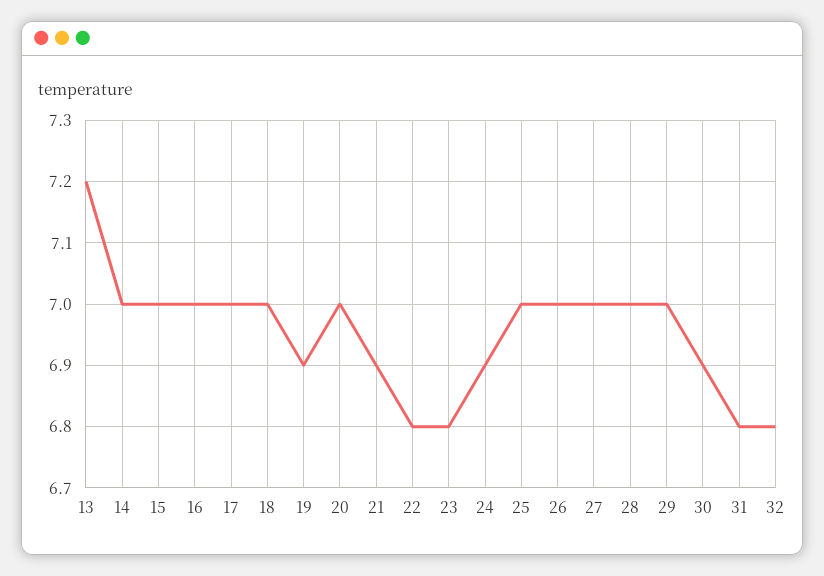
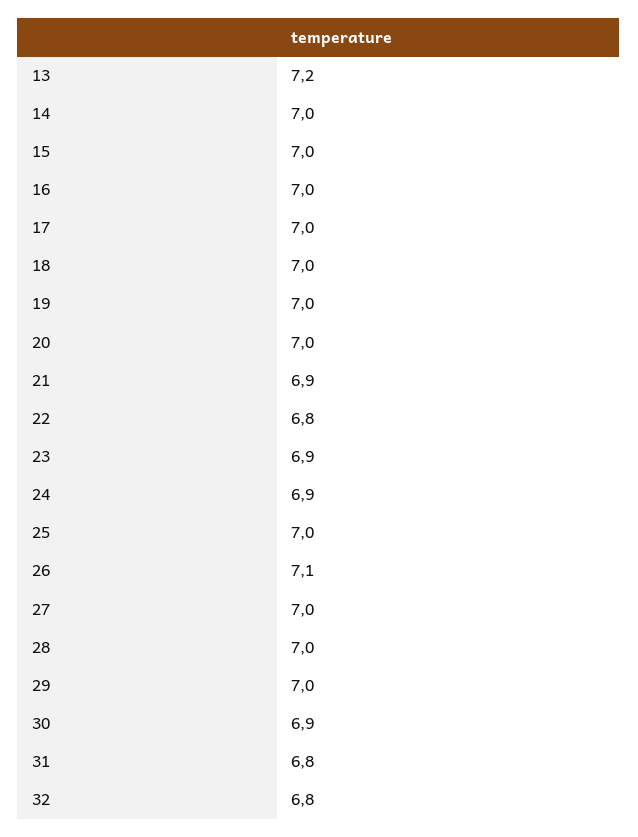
  {
    "13": 7.2,
    "14": 7,
    "15": 7,
    "16": 7,
    "17": 7,
    "18": 7,
-   "19": 6.9,
+   "19": 7,
    "20": 7,
    "21": 6.9,
    "22": 6.8,
-   "23": 6.8,
+   "23": 6.9,
    "24": 6.9,
    "25": 7,
-   "26": 7,
+   "26": 7.1,
    "27": 7,
    "28": 7,
    "29": 7,
    "30": 6.9,
    "31": 6.8,
    "32": 6.8
  }

